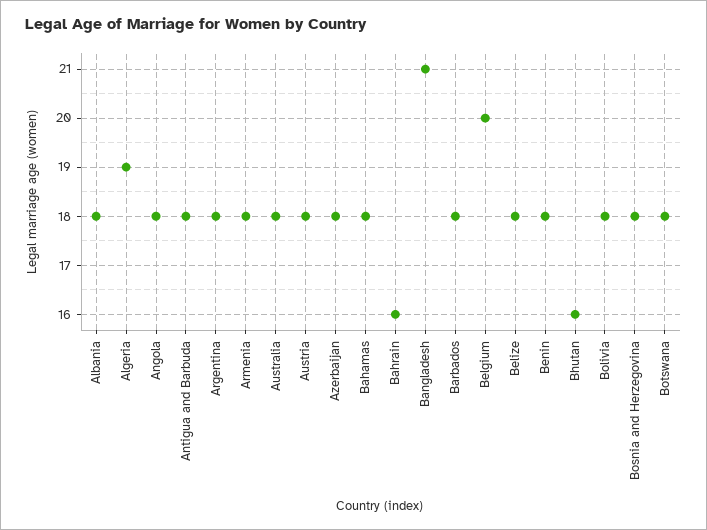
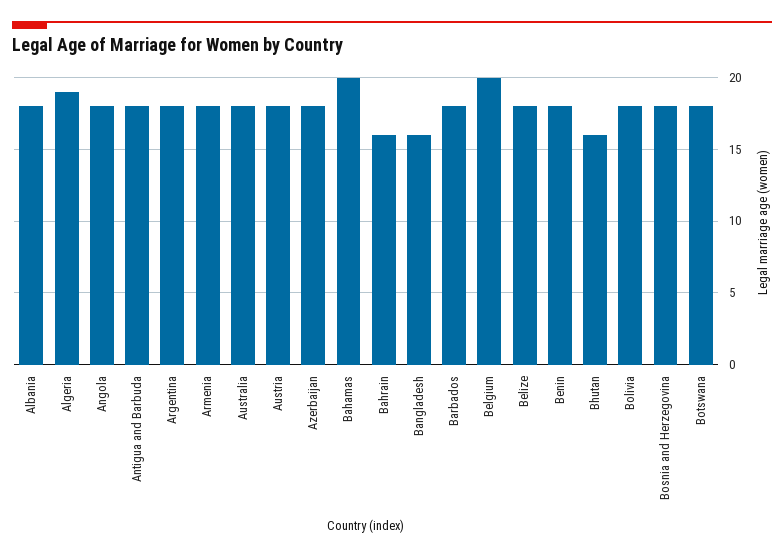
  {
    "Albania": 18,
    "Algeria": 19,
    "Angola": 18,
    "Antigua and Barbuda": 18,
    "Argentina": 18,
    "Armenia": 18,
    "Australia": 18,
    "Austria": 18,
    "Azerbaijan": 18,
-   "Bahamas": 18,
+   "Bahamas": 20,
    "Bahrain": 16,
-   "Bangladesh": 21,
+   "Bangladesh": 16,
    "Barbados": 18,
    "Belgium": 20,
    "Belize": 18,
    "Benin": 18,
    "Bhutan": 16,
    "Bolivia": 18,
    "Bosnia and Herzegovina": 18,
    "Botswana": 18
  }

